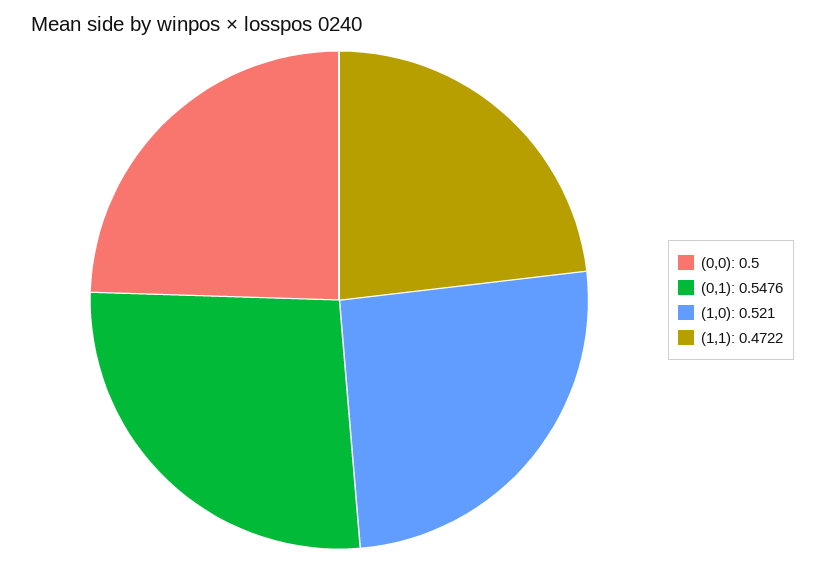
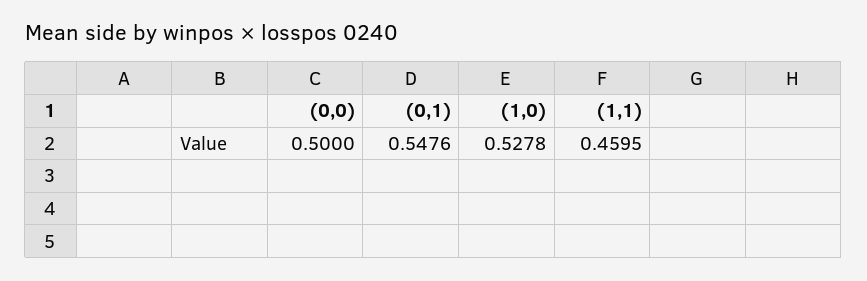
  {
    "(0,0)": 0.5,
    "(0,1)": 0.5476,
-   "(1,0)": 0.521,
+   "(1,0)": 0.5278,
-   "(1,1)": 0.4722
+   "(1,1)": 0.4595
  }

